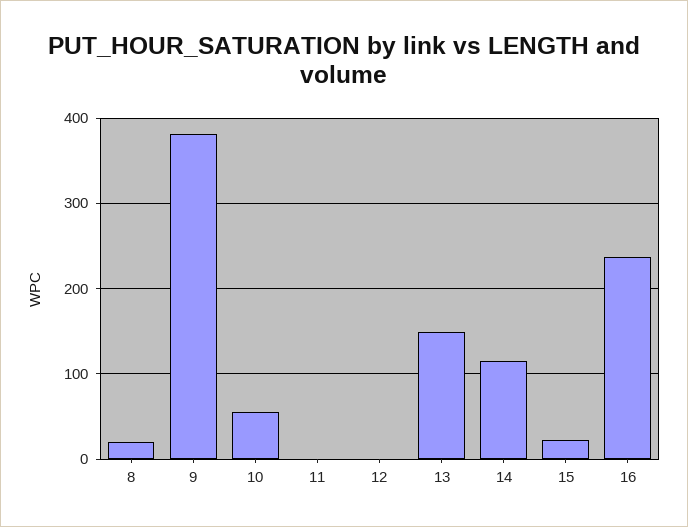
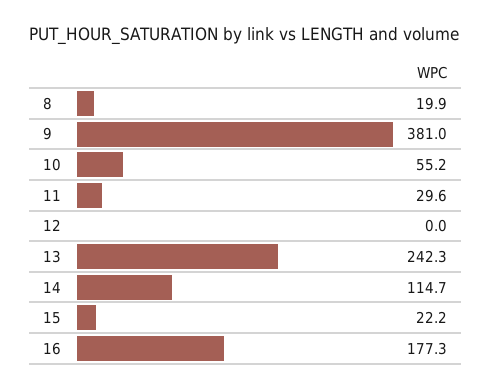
  {
    "8": 19.9,
    "9": 381,
    "10": 55.2,
-   "11": 0,
+   "11": 29.6,
    "12": 0,
-   "13": 150,
+   "13": 242.3,
    "14": 114.7,
    "15": 22.2,
-   "16": 240
+   "16": 177.3
  }

